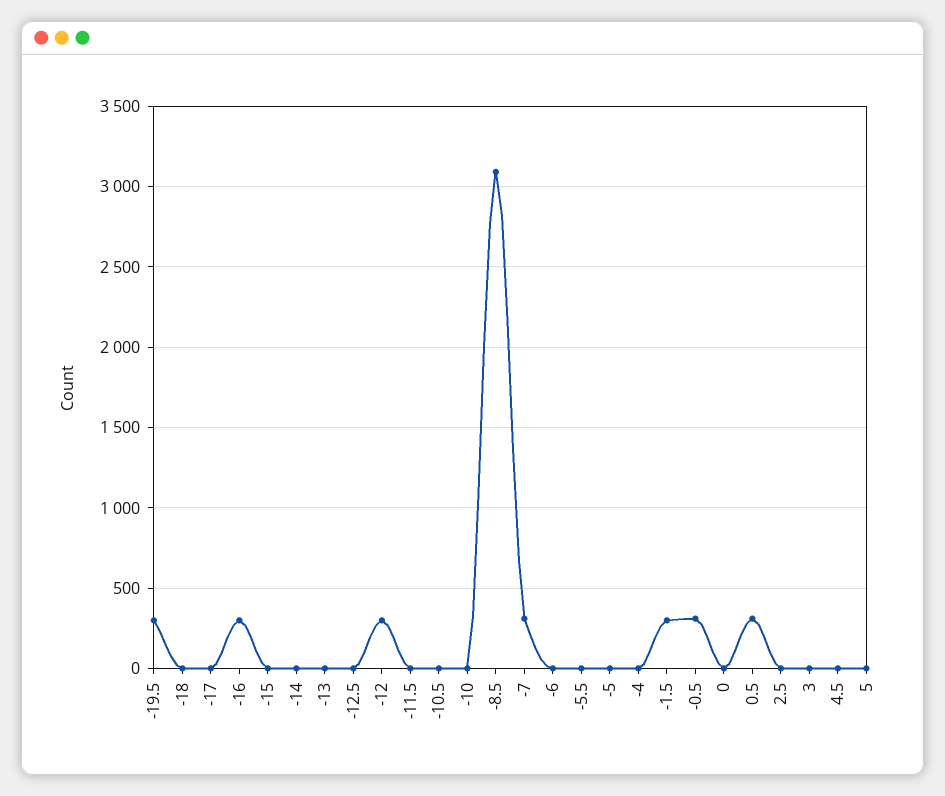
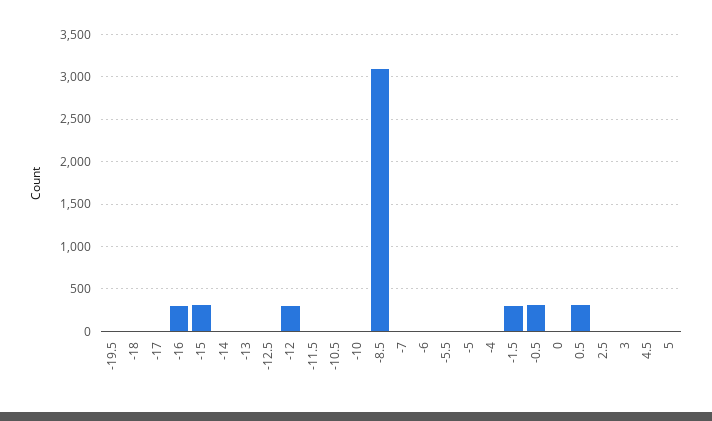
  {
-   "-19.5": 300,
+   "-19.5": 0,
    "-18": 0,
    "-17": 0,
    "-16": 300,
-   "-15": 0,
+   "-15": 300,
    "-14": 0,
    "-13": 0,
    "-12.5": 0,
    "-12": 300,
    "-11.5": 0,
    "-10.5": 0,
    "-10": 0,
    "-8.5": 3100,
-   "-7": 300,
+   "-7": 0,
    "-6": 0,
    "-5.5": 0,
    "-5": 0,
    "-4": 0,
    "-1.5": 300,
    "-0.5": 300,
    "0": 0,
    "0.5": 300,
    "2.5": 0,
    "3": 0,
    "4.5": 0,
    "5": 0
  }

